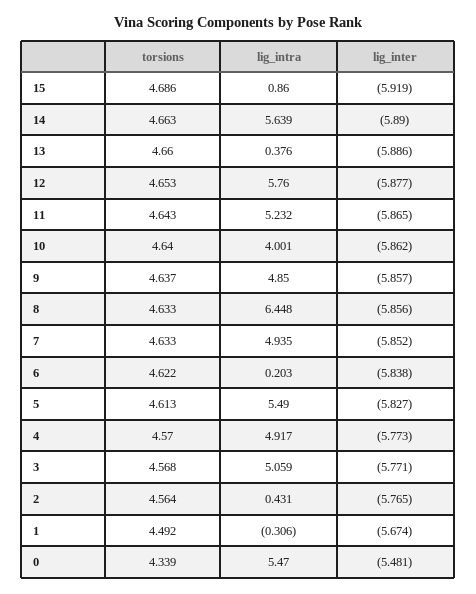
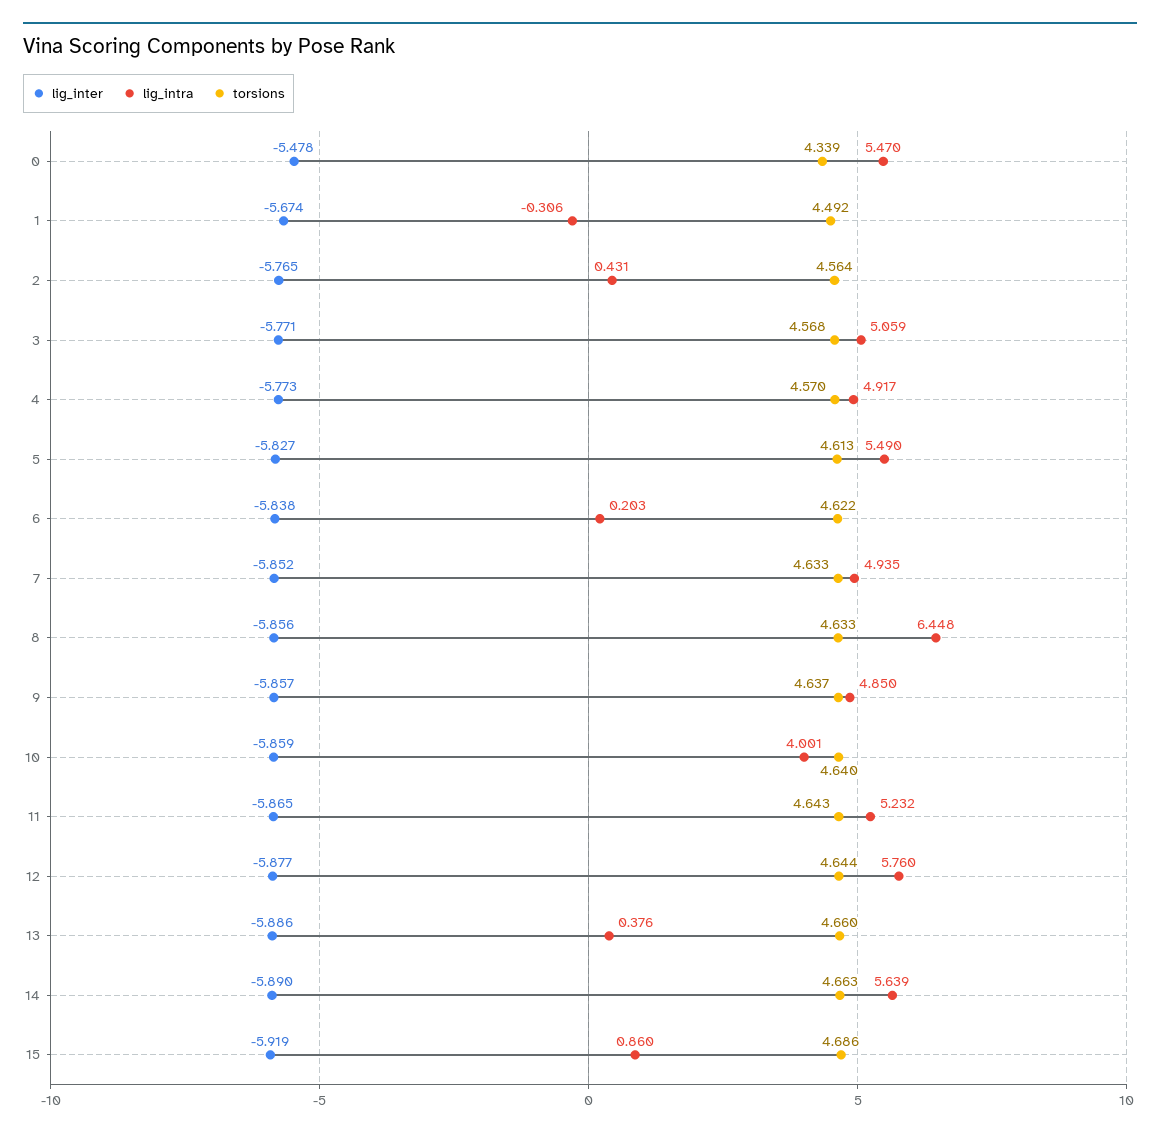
  {
    "torsions": {
      "15": 4.686,
      "14": 4.663,
      "13": 4.66,
-     "12": 4.653,
+     "12": 4.644,
      "11": 4.643,
      "10": 4.64,
      "9": 4.637,
      "8": 4.633,
      "7": 4.633,
      "6": 4.622,
      "5": 4.613,
      "4": 4.57,
      "3": 4.568,
      "2": 4.564,
      "1": 4.492,
      "0": 4.339
    },
    "lig_intra": {
      "15": 0.86,
      "14": 5.639,
      "13": 0.376,
      "12": 5.76,
      "11": 5.232,
      "10": 4.001,
      "9": 4.85,
      "8": 6.448,
      "7": 4.935,
      "6": 0.203,
      "5": 5.49,
      "4": 4.917,
      "3": 5.059,
      "2": 0.431,
      "1": -0.306,
      "0": 5.47
    },
    "lig_inter": {
      "15": -5.919,
      "14": -5.89,
      "13": -5.886,
      "12": -5.877,
      "11": -5.865,
-     "10": -5.862,
+     "10": -5.859,
      "9": -5.857,
      "8": -5.856,
      "7": -5.852,
      "6": -5.838,
      "5": -5.827,
      "4": -5.773,
      "3": -5.771,
      "2": -5.765,
      "1": -5.674,
-     "0": -5.481
+     "0": -5.478
    }
  }

